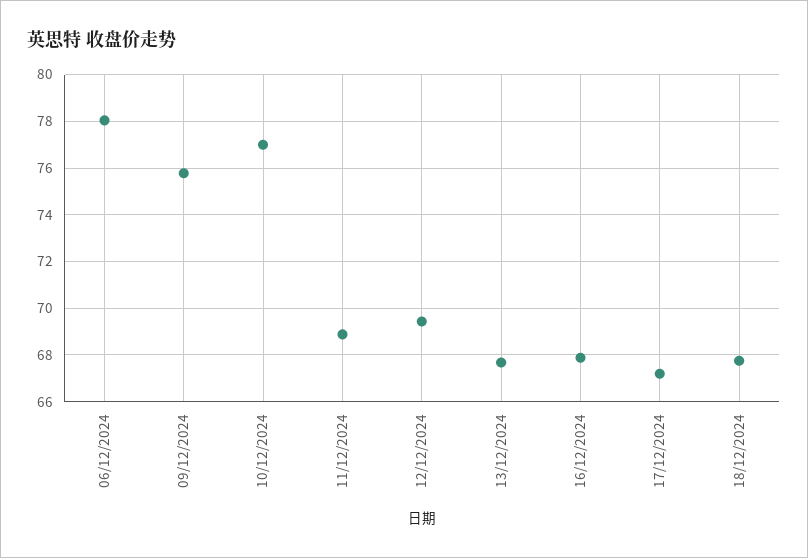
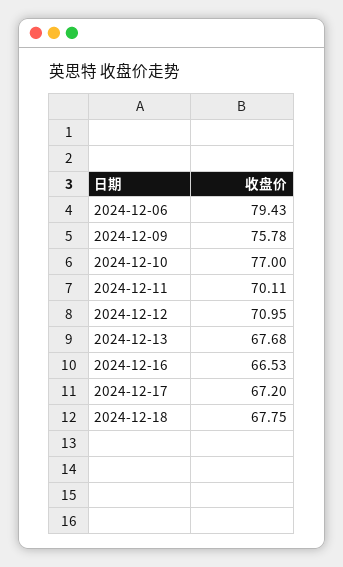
  {
-   "06/12/2024": 78,
+   "06/12/2024": 79.43,
    "09/12/2024": 75.78,
    "10/12/2024": 77,
-   "11/12/2024": 69,
+   "11/12/2024": 70.11,
-   "12/12/2024": 69.5,
+   "12/12/2024": 70.95,
    "13/12/2024": 67.68,
-   "16/12/2024": 68,
+   "16/12/2024": 66.53,
    "17/12/2024": 67.2,
    "18/12/2024": 67.75
  }

